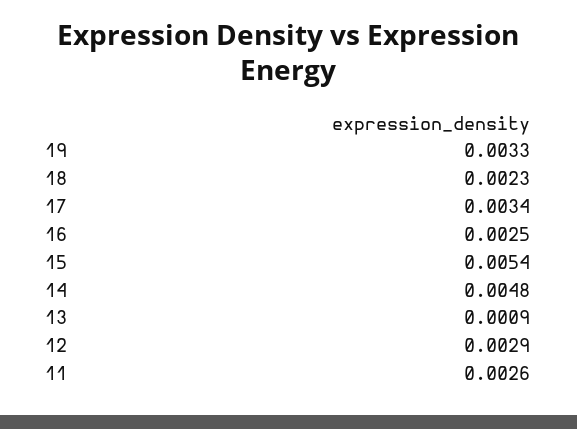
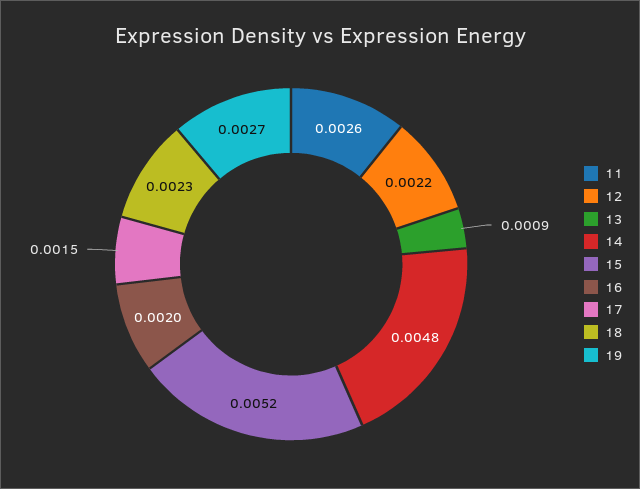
  {
-   "19": 0.0033,
+   "19": 0.0027,
    "18": 0.0023,
-   "17": 0.0034,
+   "17": 0.0015,
-   "16": 0.0025,
+   "16": 0.002,
-   "15": 0.0054,
+   "15": 0.0052,
    "14": 0.0048,
    "13": 0.0009,
-   "12": 0.0029,
+   "12": 0.0022,
    "11": 0.0026
  }

